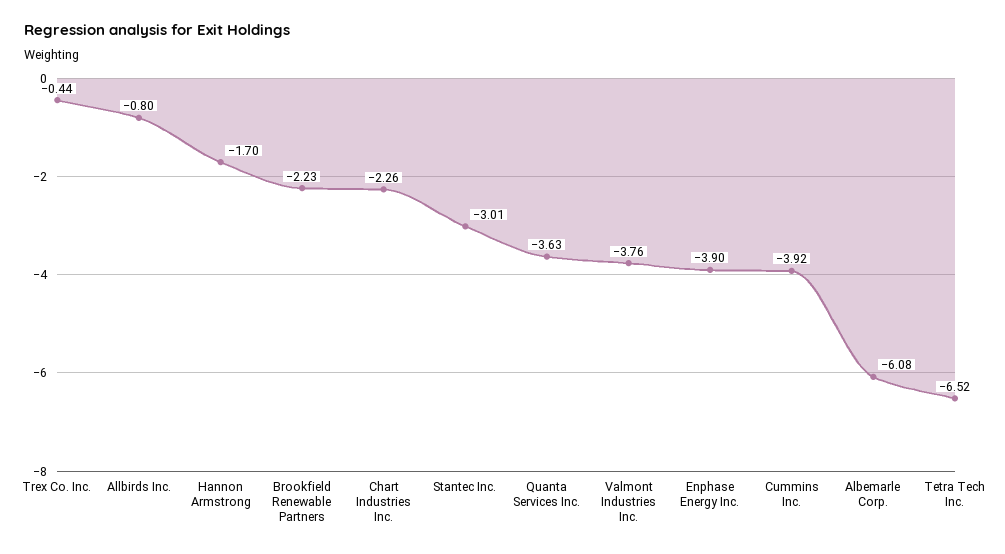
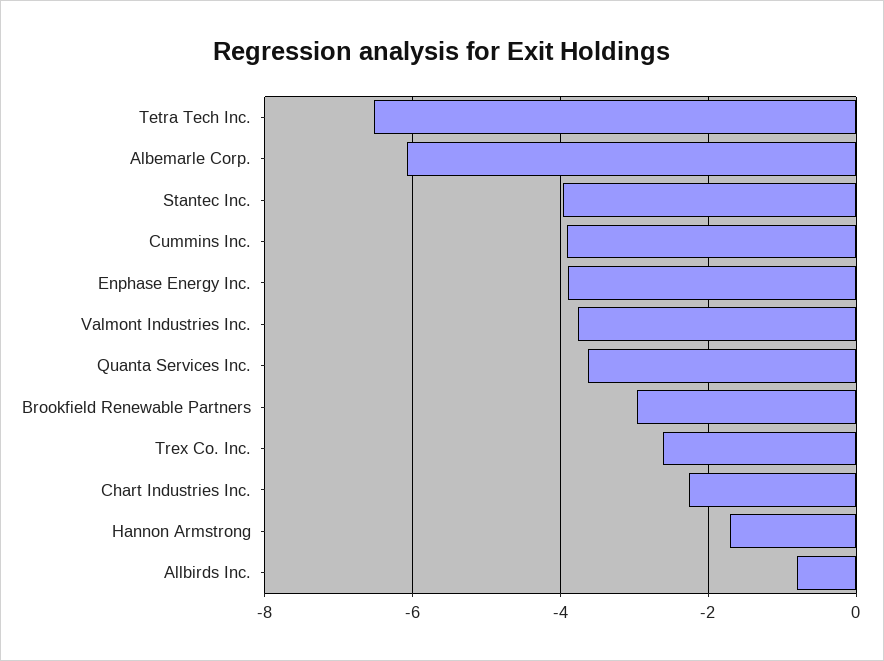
  {
-   "Trex Co. Inc.": -0.44,
+   "Trex Co. Inc.": -2.6,
    "Allbirds Inc.": -0.8,
    "Hannon Armstrong": -1.7,
-   "Brookfield Renewable Partners": -2.23,
+   "Brookfield Renewable Partners": -3,
    "Chart Industries Inc.": -2.26,
-   "Stantec Inc.": -3.01,
+   "Stantec Inc.": -4,
    "Quanta Services Inc.": -3.63,
    "Valmont Industries Inc.": -3.76,
    "Enphase Energy Inc.": -3.9,
    "Cummins Inc.": -3.92,
    "Albemarle Corp.": -6.08,
    "Tetra Tech Inc.": -6.52
  }

